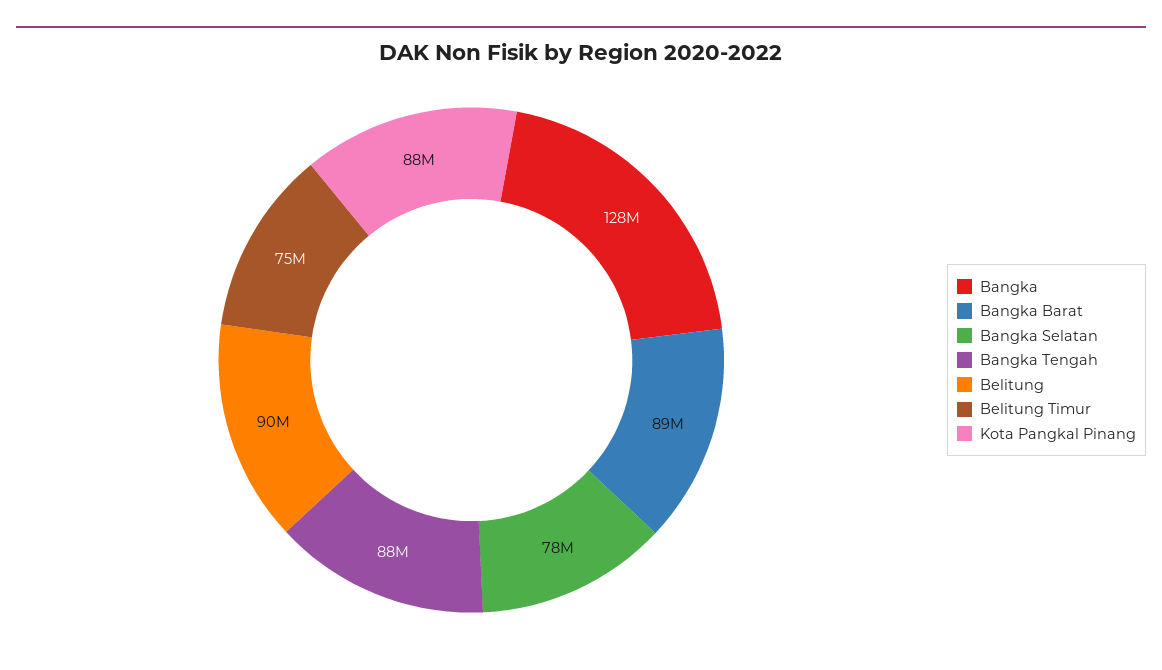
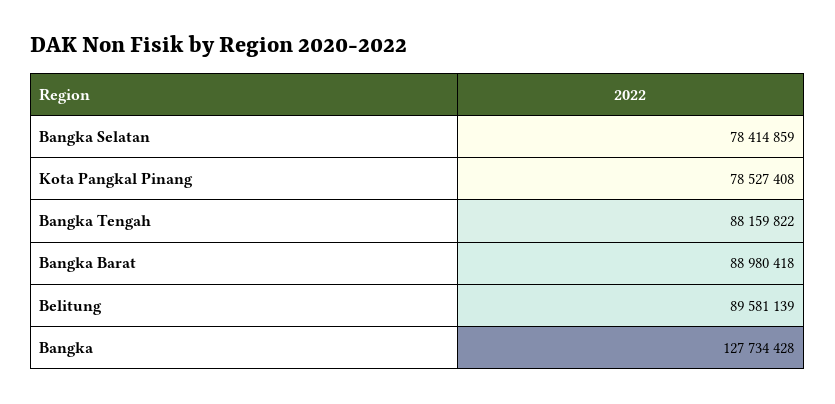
  {
    "Bangka": 127734428,
    "Bangka Barat": 88980418,
    "Bangka Selatan": 78414859,
    "Bangka Tengah": 88159822,
    "Belitung": 89581139,
-   "Belitung Timur": 75000000,
-   "Kota Pangkal Pinang": 88000000
+   "Kota Pangkal Pinang": 78527408
  }

